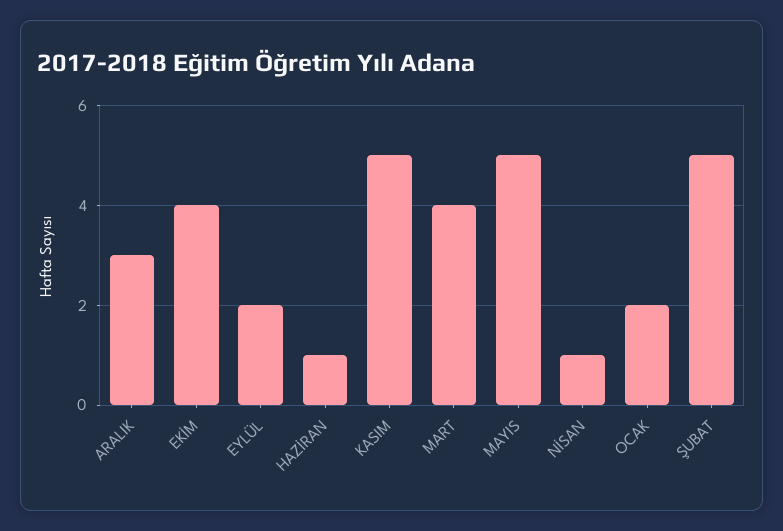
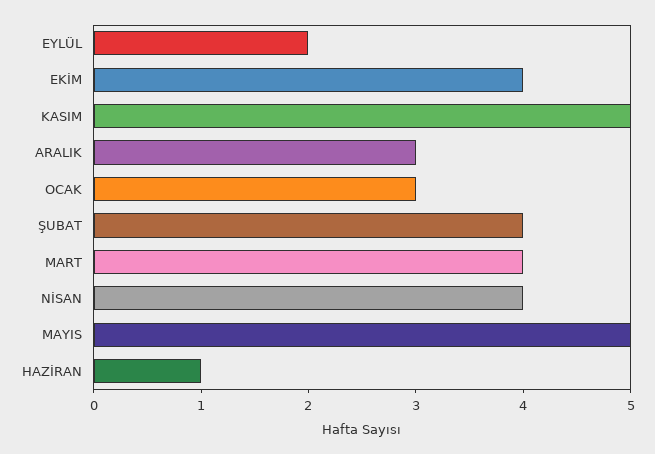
  {
    "ARALIK": 3,
    "EKİM": 4,
    "EYLÜL": 2,
    "HAZİRAN": 1,
    "KASIM": 5,
    "MART": 4,
    "MAYIS": 5,
-   "NİSAN": 1,
+   "NİSAN": 4,
-   "OCAK": 2,
+   "OCAK": 3,
-   "ŞUBAT": 5
+   "ŞUBAT": 4
  }

